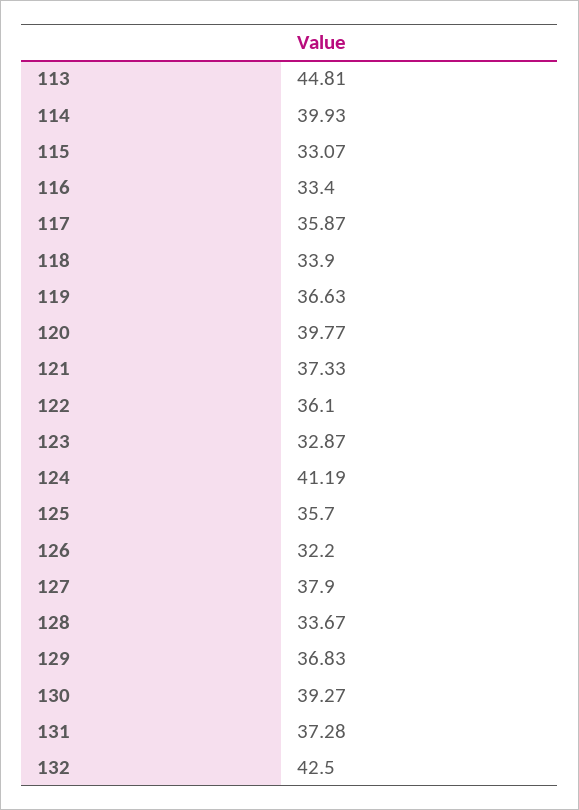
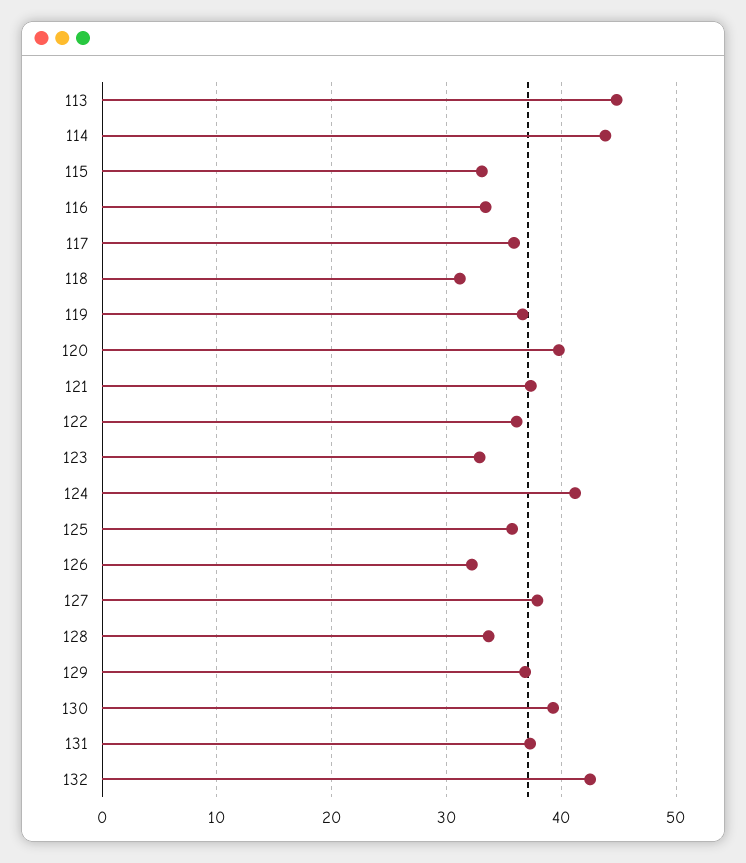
  {
    "113": 44.81,
-   "114": 39.93,
+   "114": 44,
    "115": 33.07,
    "116": 33.4,
    "117": 35.87,
-   "118": 33.9,
+   "118": 31,
    "119": 36.63,
    "120": 39.77,
    "121": 37.33,
    "122": 36.1,
    "123": 32.87,
    "124": 41.19,
    "125": 35.7,
    "126": 32.2,
    "127": 37.9,
    "128": 33.67,
    "129": 36.83,
    "130": 39.27,
    "131": 37.28,
    "132": 42.5
  }

